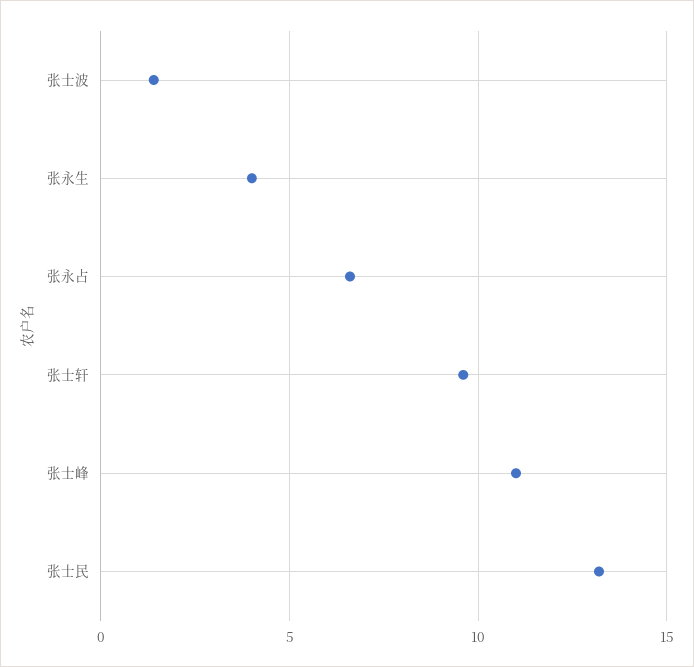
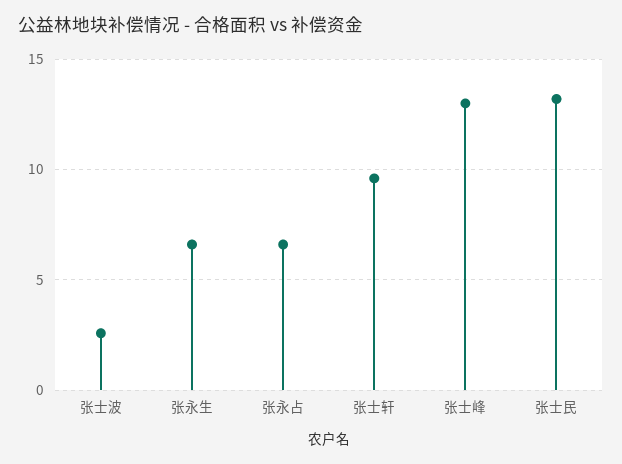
  {
-   "张士波": 1.5,
+   "张士波": 2.5,
-   "张永生": 4,
+   "张永生": 6.5,
    "张永占": 6.5,
    "张士轩": 9.5,
-   "张士峰": 11,
+   "张士峰": 13,
    "张士民": 13
  }

